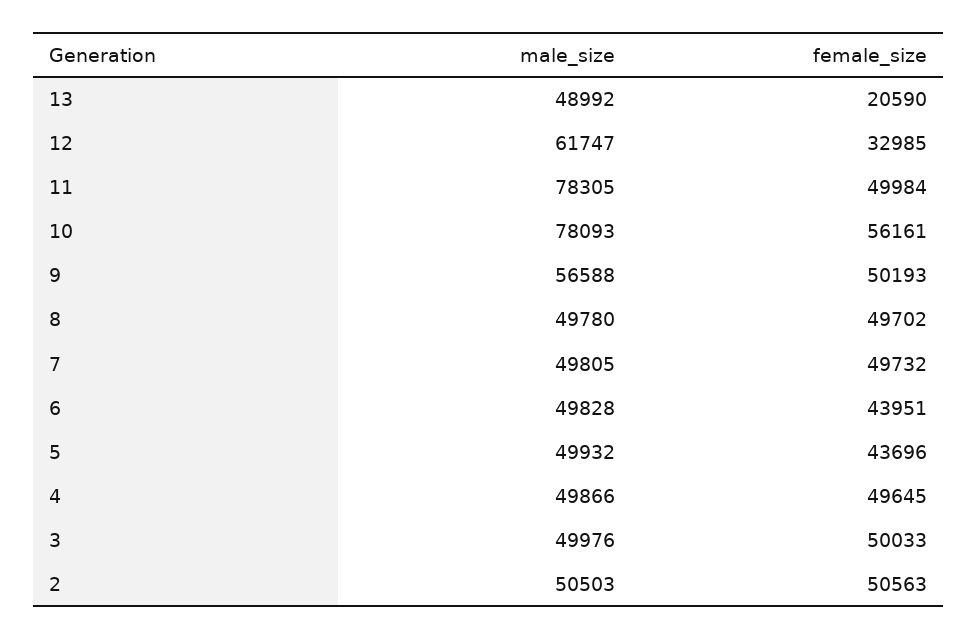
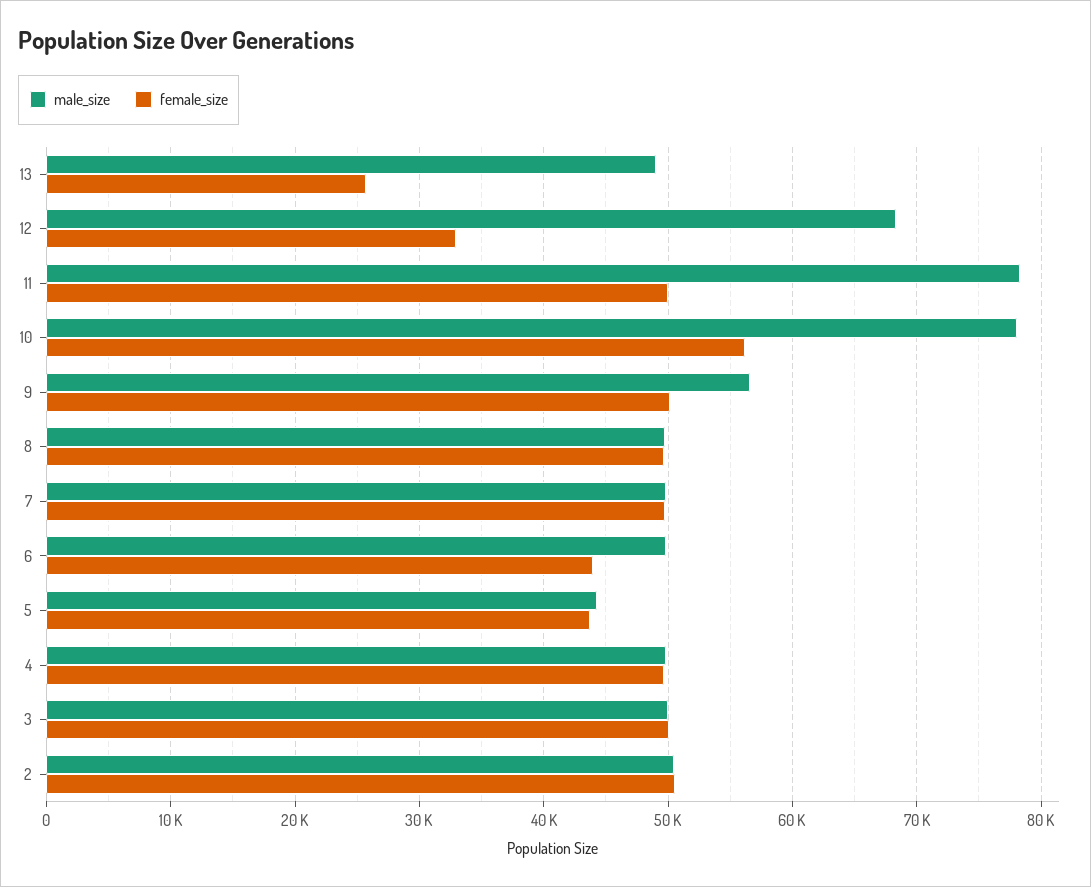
  {
    "male_size": {
      "13": 48992,
-     "12": 61747,
+     "12": 68000,
      "11": 78305,
      "10": 78093,
      "9": 56588,
      "8": 49780,
      "7": 49805,
      "6": 49828,
-     "5": 49932,
+     "5": 44000,
      "4": 49866,
      "3": 49976,
      "2": 50503
    },
    "female_size": {
-     "13": 20590,
+     "13": 26000,
      "12": 32985,
      "11": 49984,
      "10": 56161,
      "9": 50193,
      "8": 49702,
      "7": 49732,
      "6": 43951,
      "5": 43696,
      "4": 49645,
      "3": 50033,
      "2": 50563
    }
  }

